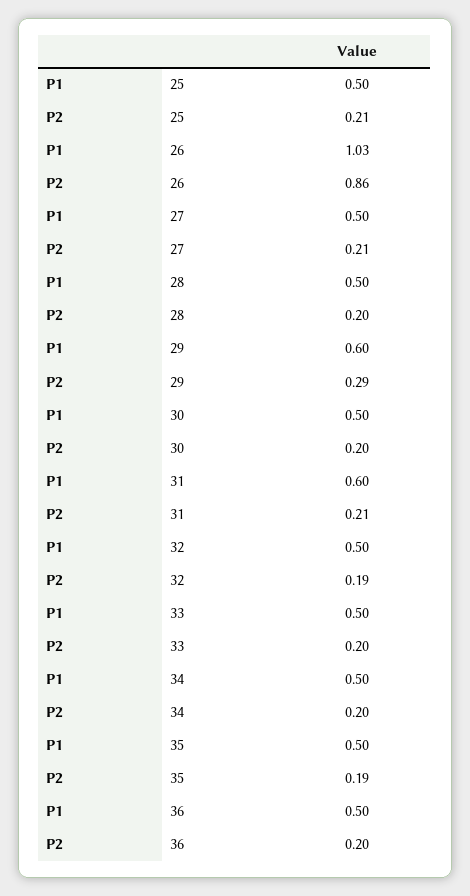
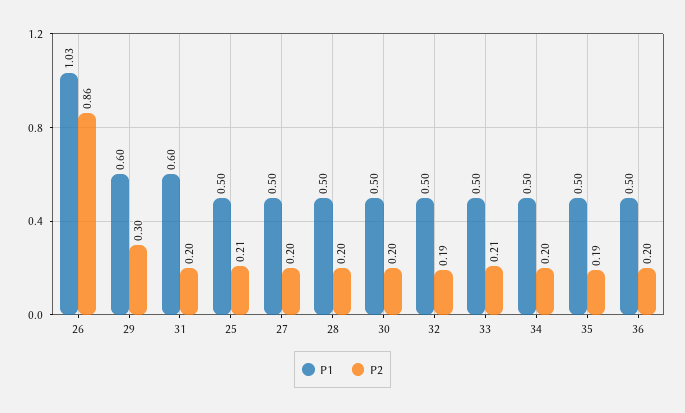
  {
    "P1": {
      "25": 0.5,
      "26": 1.03,
      "27": 0.5,
      "28": 0.5,
      "29": 0.6,
      "30": 0.5,
      "31": 0.6,
      "32": 0.5,
      "33": 0.5,
      "34": 0.5,
      "35": 0.5,
      "36": 0.5
    },
    "P2": {
      "25": 0.21,
      "26": 0.86,
-     "27": 0.21,
+     "27": 0.2,
      "28": 0.2,
-     "29": 0.29,
+     "29": 0.3,
      "30": 0.2,
-     "31": 0.21,
+     "31": 0.2,
      "32": 0.19,
-     "33": 0.2,
+     "33": 0.21,
      "34": 0.2,
      "35": 0.19,
      "36": 0.2
    }
  }

